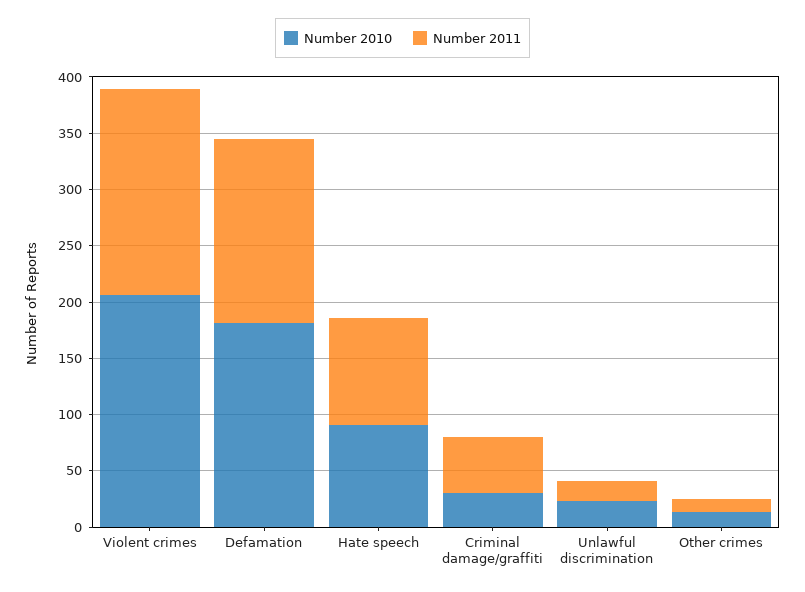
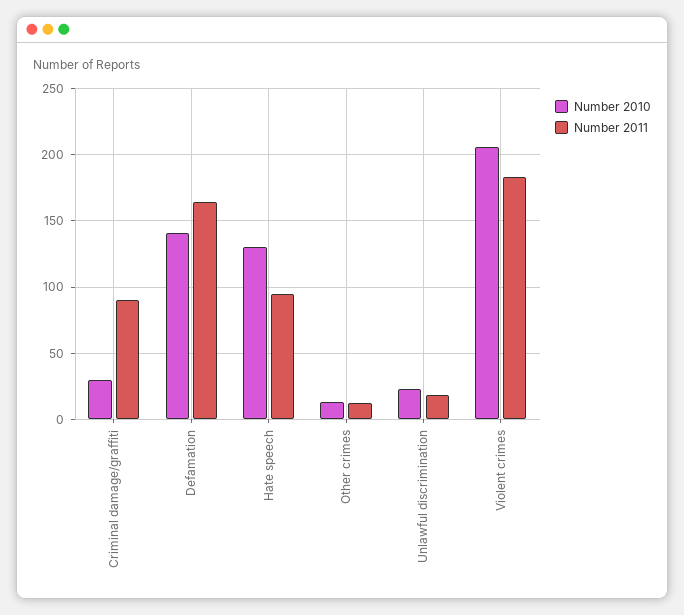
  {
    "Number 2010": {
      "Violent crimes": 205,
-     "Defamation": 180,
+     "Defamation": 140,
-     "Hate speech": 90,
+     "Hate speech": 130,
      "Criminal damage/graffiti": 30,
      "Unlawful discrimination": 25,
      "Other crimes": 15
    },
    "Number 2011": {
      "Violent crimes": 185,
      "Defamation": 165,
      "Hate speech": 95,
-     "Criminal damage/graffiti": 50,
+     "Criminal damage/graffiti": 90,
      "Unlawful discrimination": 20,
      "Other crimes": 10
    }
  }

